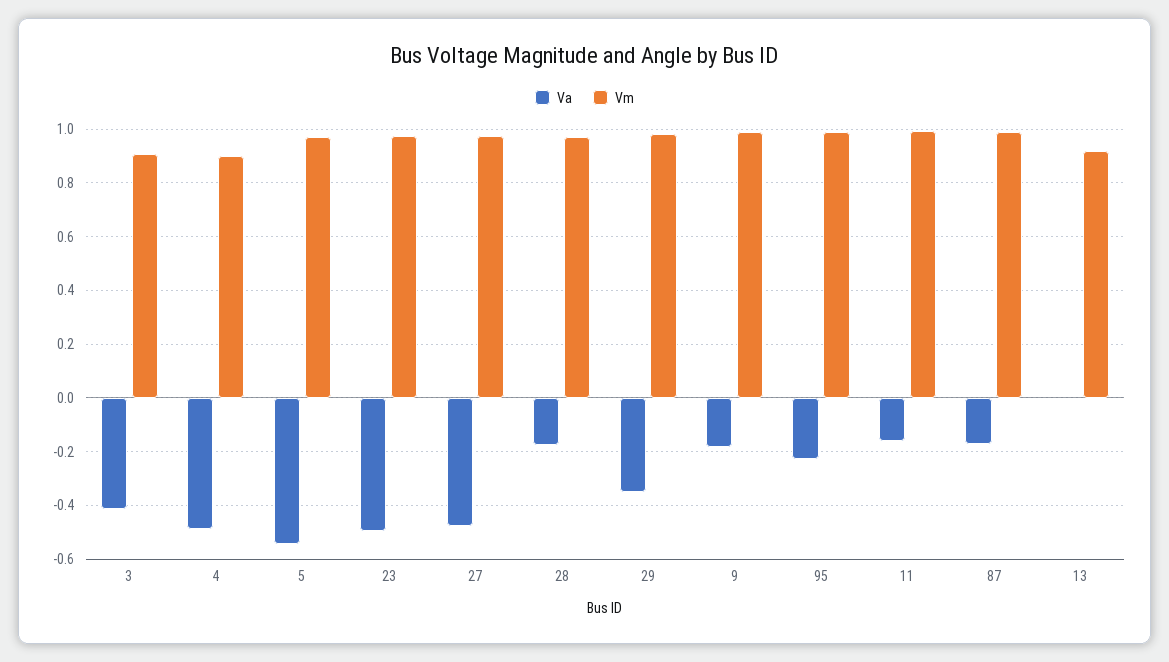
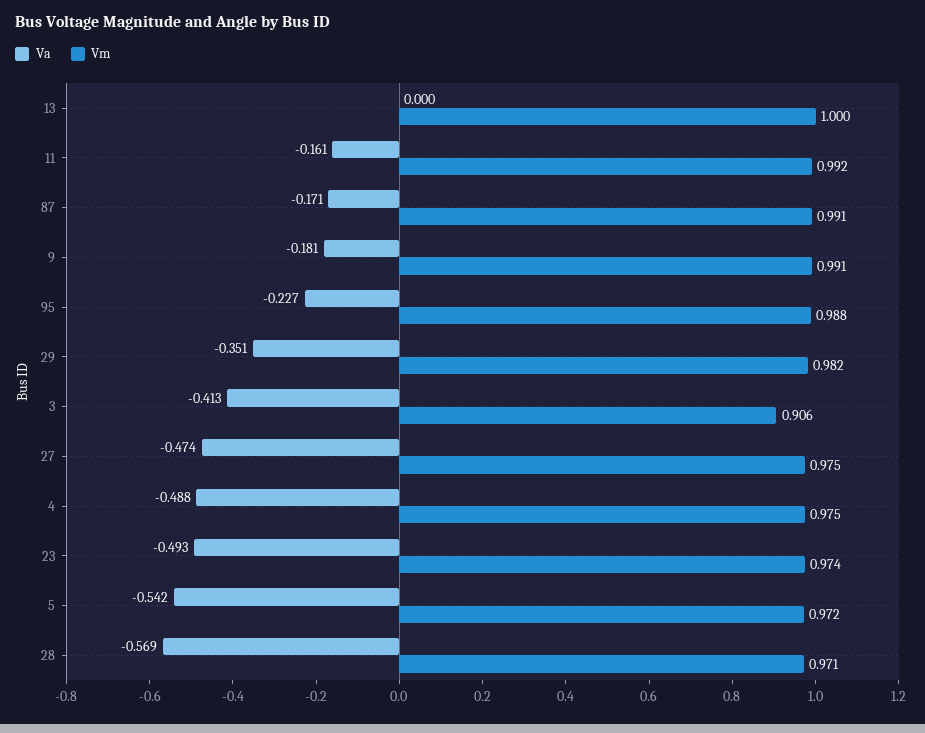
  {
    "Va": {
      "3": -0.413,
      "4": -0.488,
      "5": -0.542,
      "23": -0.493,
      "27": -0.474,
-     "28": -0.175,
+     "28": -0.569,
      "29": -0.351,
      "9": -0.181,
      "95": -0.227,
      "11": -0.161,
      "87": -0.171,
      "13": 0
    },
    "Vm": {
      "3": 0.906,
-     "4": 0.9,
+     "4": 0.975,
      "5": 0.972,
      "23": 0.974,
      "27": 0.975,
      "28": 0.971,
      "29": 0.982,
      "9": 0.991,
      "95": 0.988,
      "11": 0.992,
      "87": 0.991,
-     "13": 0.925
+     "13": 1
    }
  }

